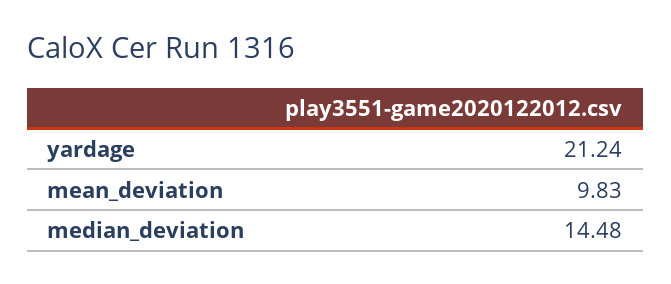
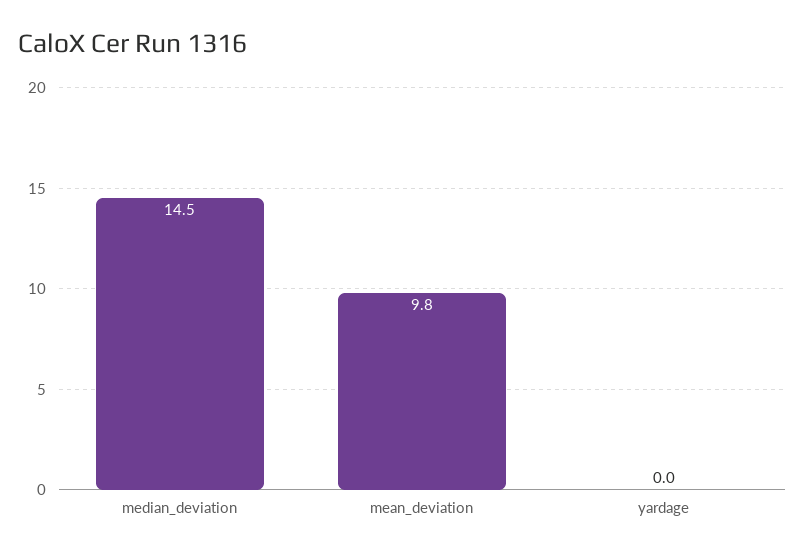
  {
-   "yardage": 21.24,
+   "yardage": 0,
    "mean_deviation": 9.83,
    "median_deviation": 14.48
  }

